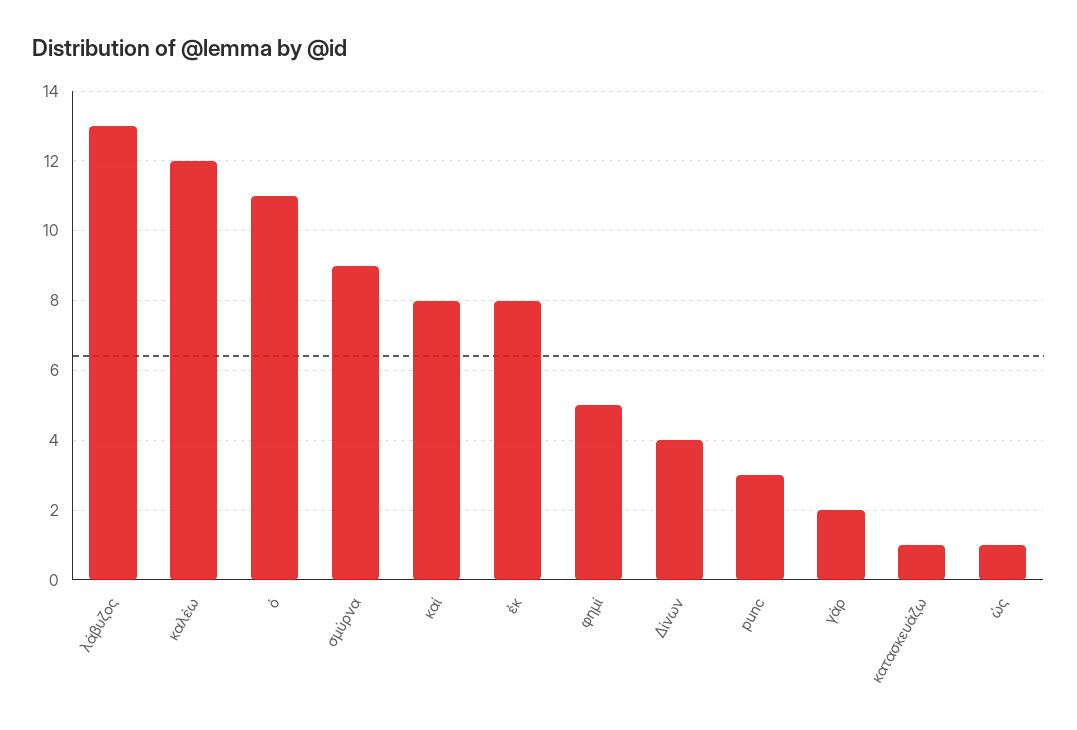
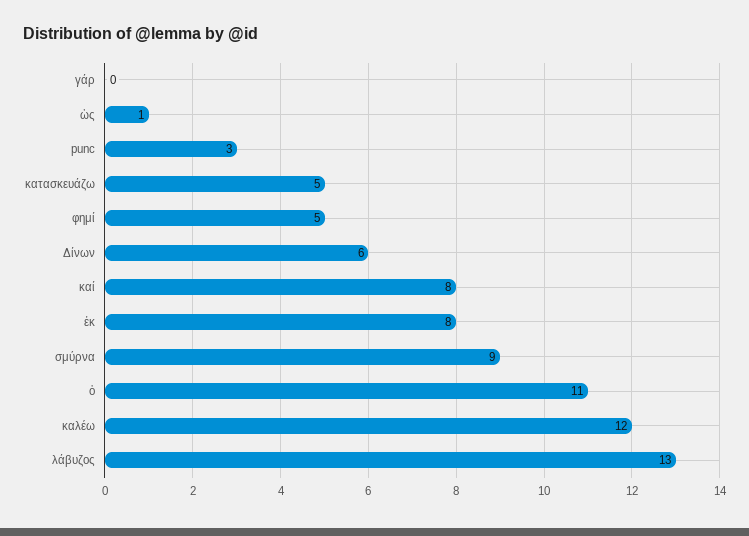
  {
    "λάβυζος": 13,
    "καλέω": 12,
    "ὁ": 11,
    "σμύρνα": 9,
    "καί": 8,
    "ἐκ": 8,
    "φημί": 5,
-   "Δίνων": 4,
+   "Δίνων": 6,
    "punc": 3,
-   "γάρ": 2,
+   "γάρ": 0,
-   "κατασκευάζω": 1,
+   "κατασκευάζω": 5,
    "ὡς": 1
  }

